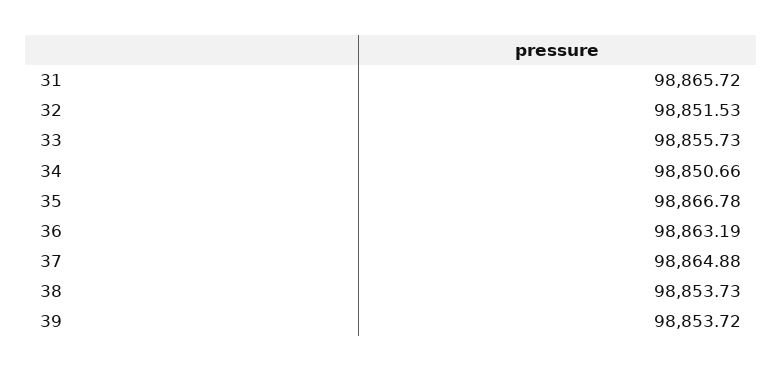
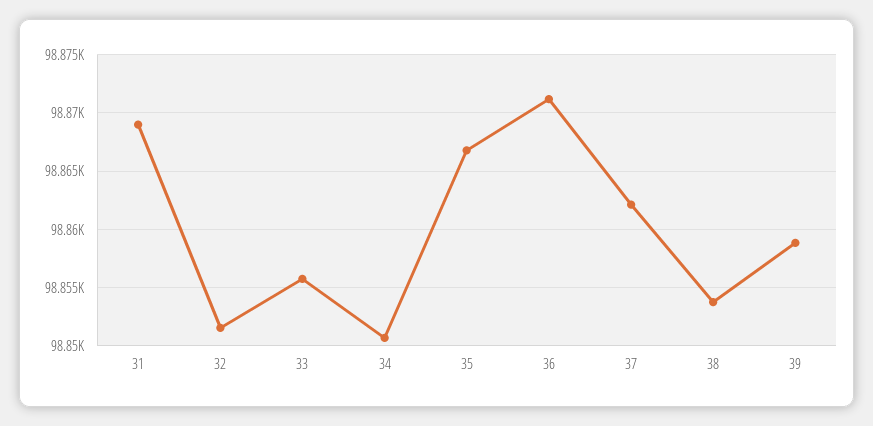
  {
-   "31": 98865.72,
+   "31": 98869,
    "32": 98851.53,
    "33": 98855.73,
    "34": 98850.66,
    "35": 98866.78,
-   "36": 98863.19,
+   "36": 98871,
-   "37": 98864.88,
+   "37": 98862,
    "38": 98853.73,
-   "39": 98853.72
+   "39": 98859
  }

